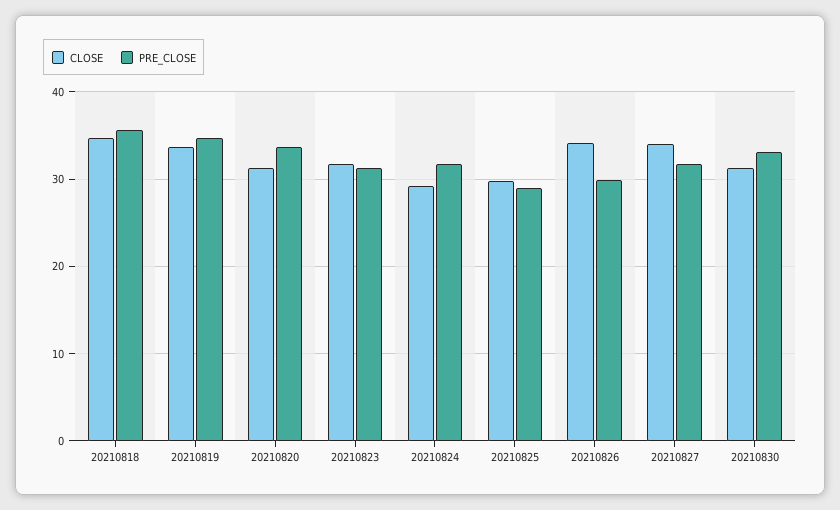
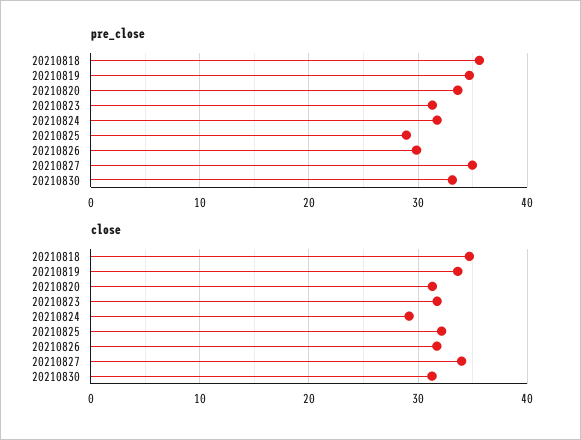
  {
    "CLOSE": {
      "20210818": 35,
      "20210819": 34,
      "20210820": 31,
      "20210823": 32,
      "20210824": 29,
-     "20210825": 30,
+     "20210825": 32,
-     "20210826": 34,
+     "20210826": 32,
      "20210827": 34,
      "20210830": 31
    },
    "PRE_CLOSE": {
      "20210818": 36,
      "20210819": 35,
      "20210820": 34,
      "20210823": 31,
      "20210824": 32,
      "20210825": 29,
      "20210826": 30,
-     "20210827": 32,
+     "20210827": 35,
      "20210830": 33
    }
  }

